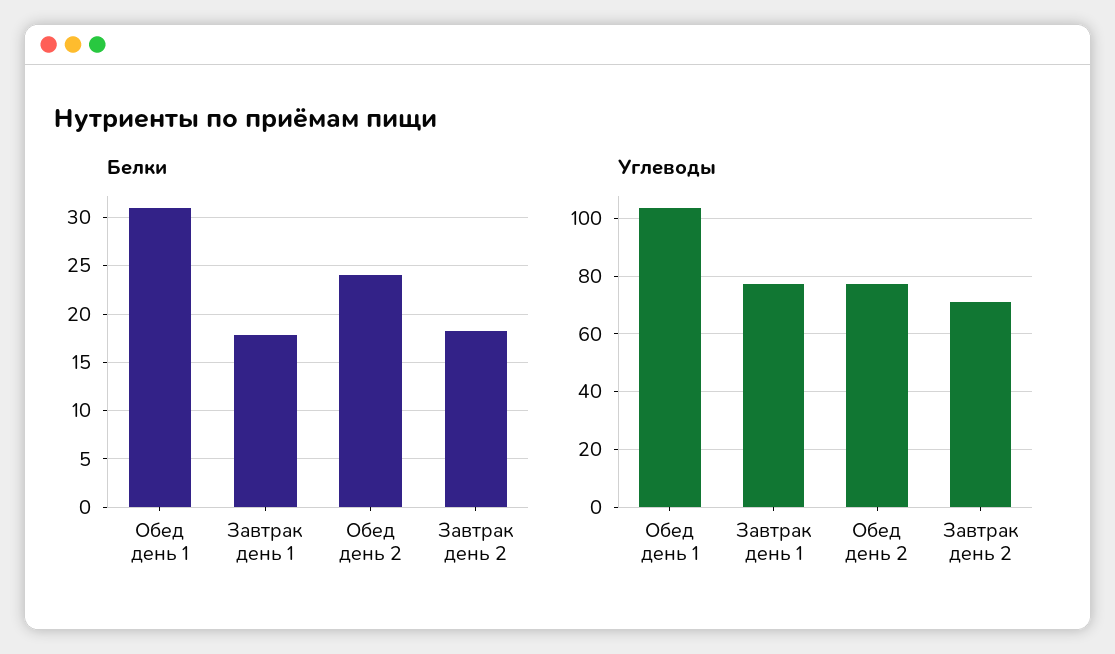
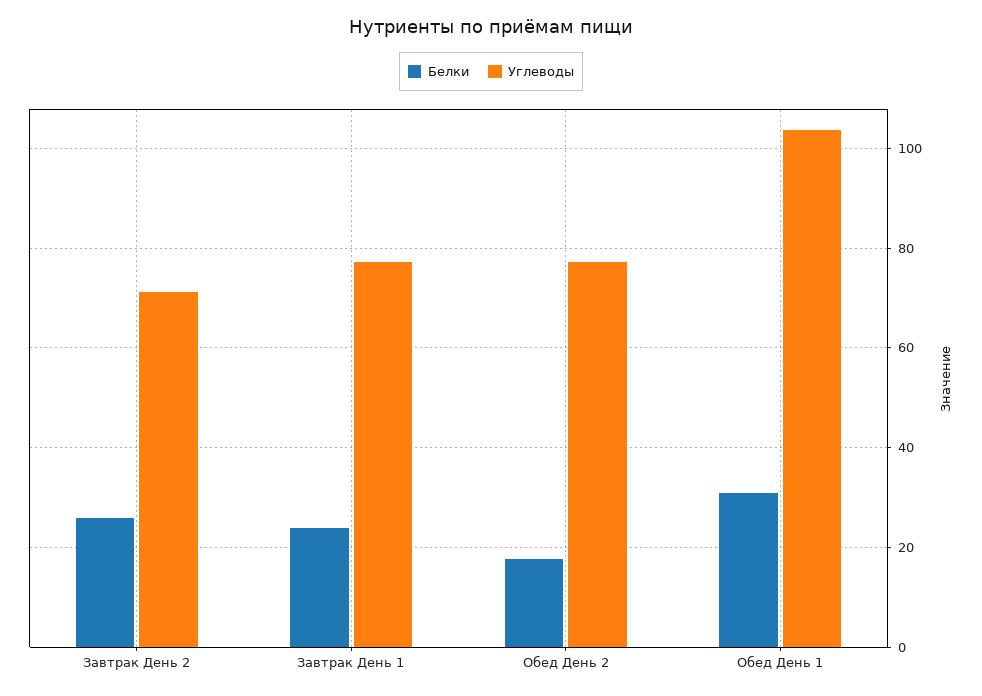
  {
    "Белки": {
      "Обед день 1": 31,
-     "Завтрак день 1": 18,
+     "Завтрак день 1": 24,
-     "Обед день 2": 24,
+     "Обед день 2": 18,
-     "Завтрак день 2": 18
+     "Завтрак день 2": 26
    },
    "Углеводы": {
      "Обед день 1": 104,
      "Завтрак день 1": 78,
      "Обед день 2": 78,
      "Завтрак день 2": 72
    }
  }

